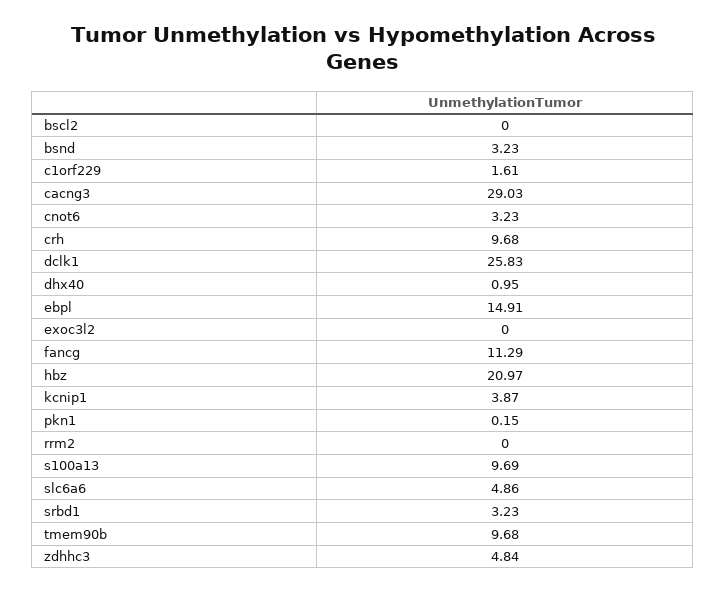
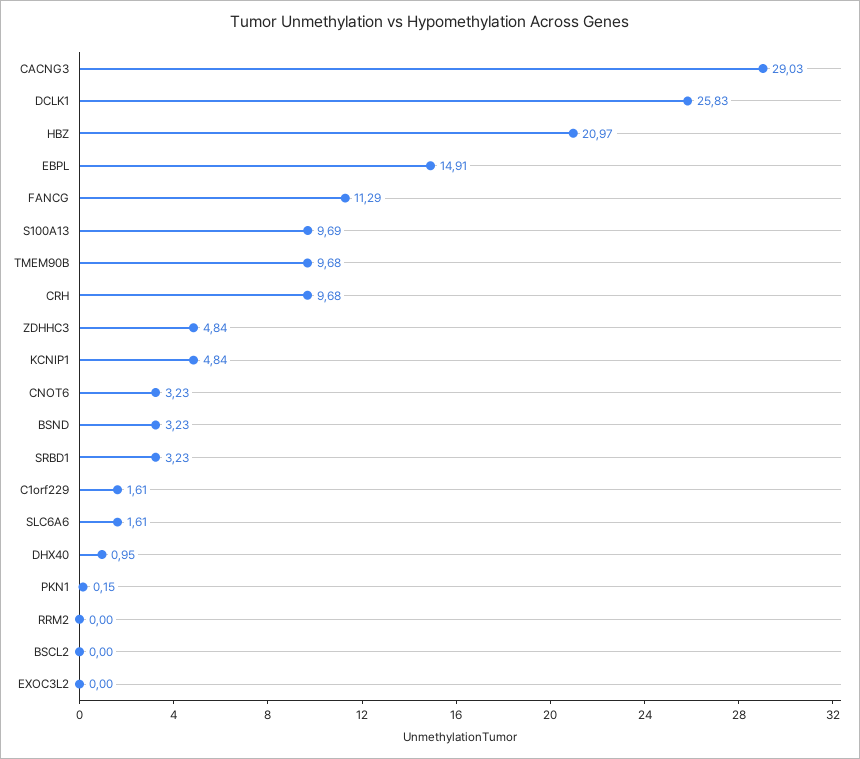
  {
    "bscl2": 0,
    "bsnd": 3.23,
    "c1orf229": 1.61,
    "cacng3": 29.03,
    "cnot6": 3.23,
    "crh": 9.68,
    "dclk1": 25.83,
    "dhx40": 0.95,
    "ebpl": 14.91,
    "exoc3l2": 0,
    "fancg": 11.29,
    "hbz": 20.97,
-   "kcnip1": 3.87,
+   "kcnip1": 4.84,
    "pkn1": 0.15,
    "rrm2": 0,
    "s100a13": 9.69,
-   "slc6a6": 4.86,
+   "slc6a6": 1.61,
    "srbd1": 3.23,
    "tmem90b": 9.68,
    "zdhhc3": 4.84
  }

